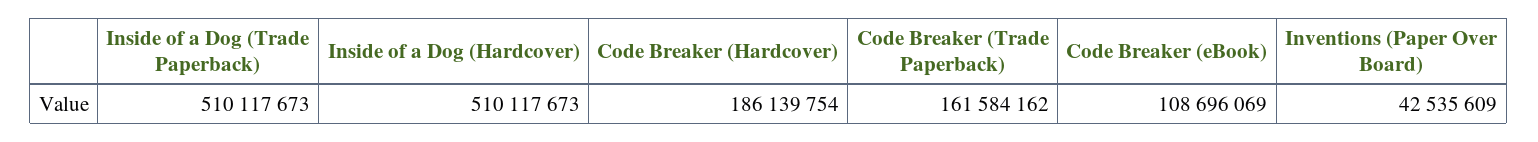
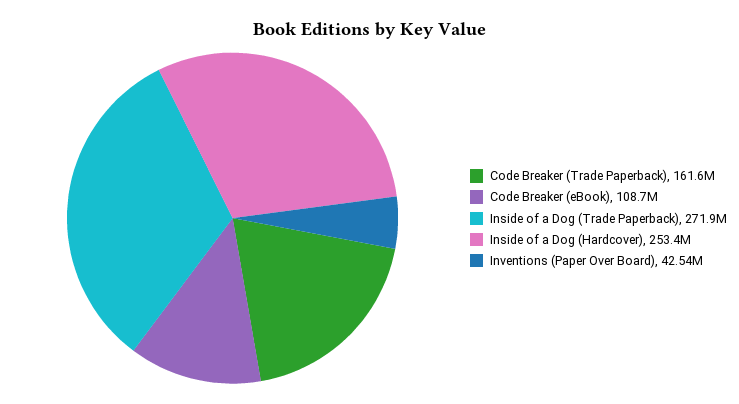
  {
-   "Inside of a Dog (Trade Paperback)": 510117673,
+   "Inside of a Dog (Trade Paperback)": 271900000,
-   "Inside of a Dog (Hardcover)": 510117673,
+   "Inside of a Dog (Hardcover)": 253400000,
-   "Code Breaker (Hardcover)": 186139754,
    "Code Breaker (Trade Paperback)": 161584162,
    "Code Breaker (eBook)": 108696069,
    "Inventions (Paper Over Board)": 42535609
  }

